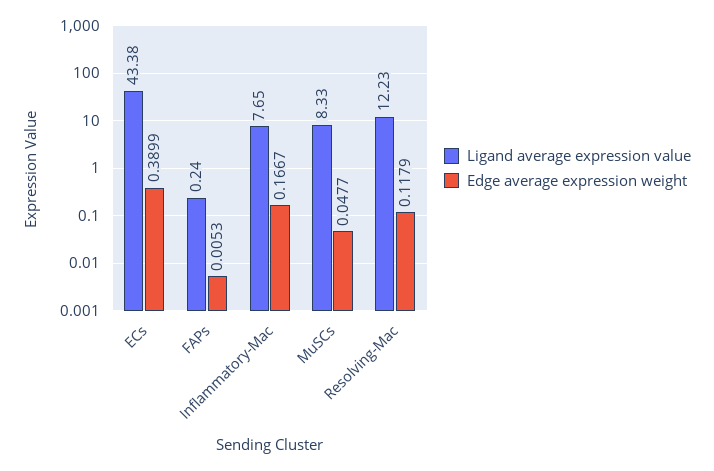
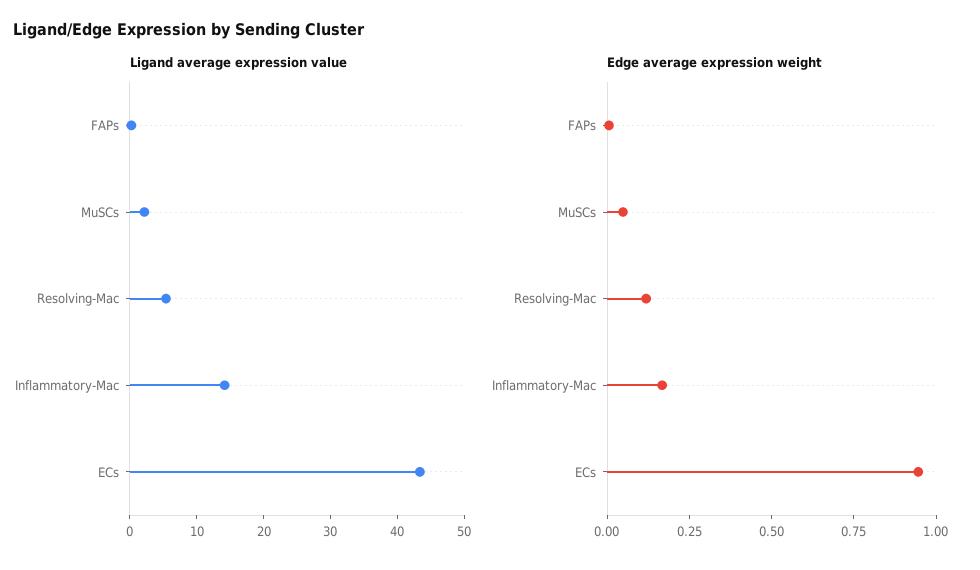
  {
    "Ligand average expression value": {
      "ECs": 43.38,
      "FAPs": 0.24,
-     "Inflammatory-Mac": 7.65,
+     "Inflammatory-Mac": 14,
-     "MuSCs": 8.33,
+     "MuSCs": 2,
-     "Resolving-Mac": 12.23
+     "Resolving-Mac": 6
    },
    "Edge average expression weight": {
-     "ECs": 0.3899,
+     "ECs": 0.95,
      "FAPs": 0.0053,
      "Inflammatory-Mac": 0.1667,
      "MuSCs": 0.0477,
      "Resolving-Mac": 0.1179
    }
  }

